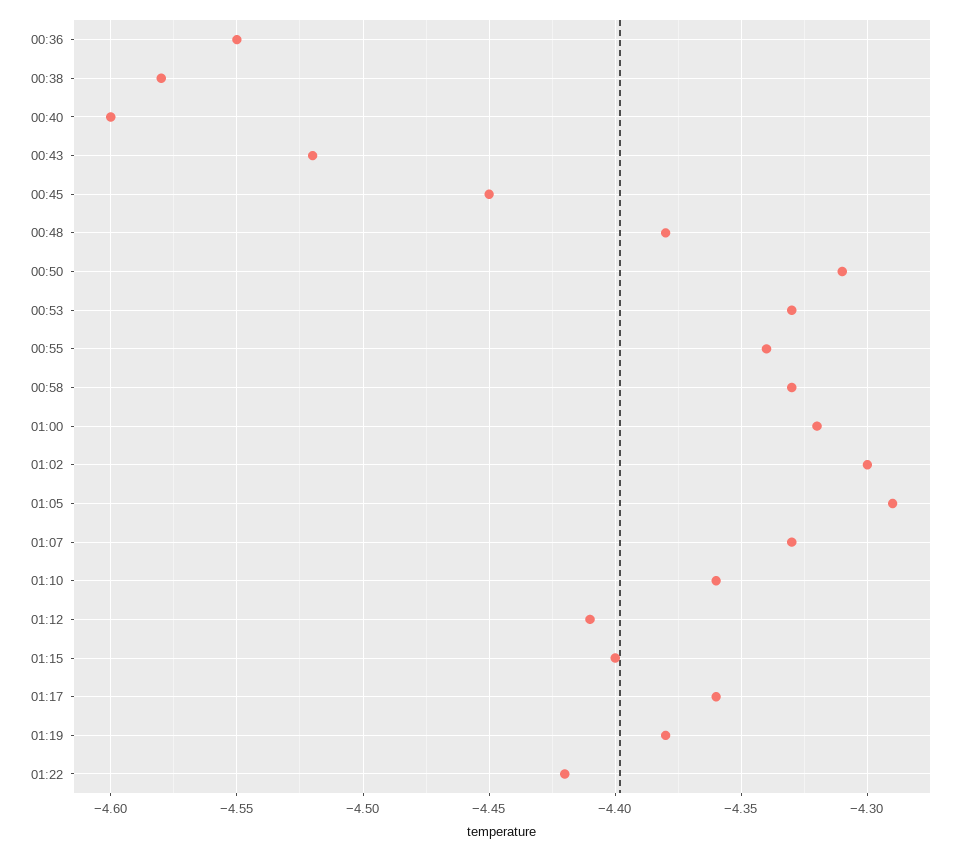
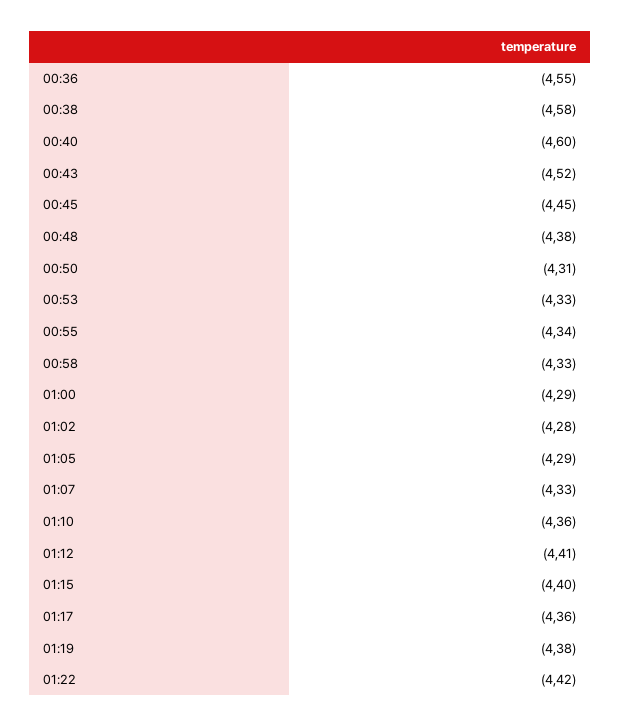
  {
    "00:36": -4.55,
    "00:38": -4.58,
    "00:40": -4.6,
    "00:43": -4.52,
    "00:45": -4.45,
    "00:48": -4.38,
    "00:50": -4.31,
    "00:53": -4.33,
    "00:55": -4.34,
    "00:58": -4.33,
-   "01:00": -4.32,
+   "01:00": -4.29,
-   "01:02": -4.3,
+   "01:02": -4.28,
    "01:05": -4.29,
    "01:07": -4.33,
    "01:10": -4.36,
    "01:12": -4.41,
    "01:15": -4.4,
    "01:17": -4.36,
    "01:19": -4.38,
    "01:22": -4.42
  }

